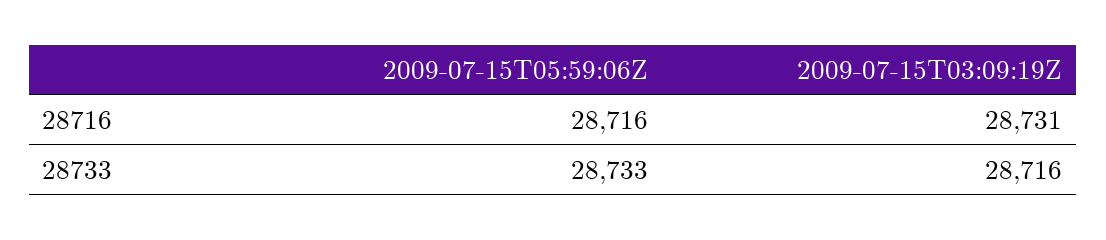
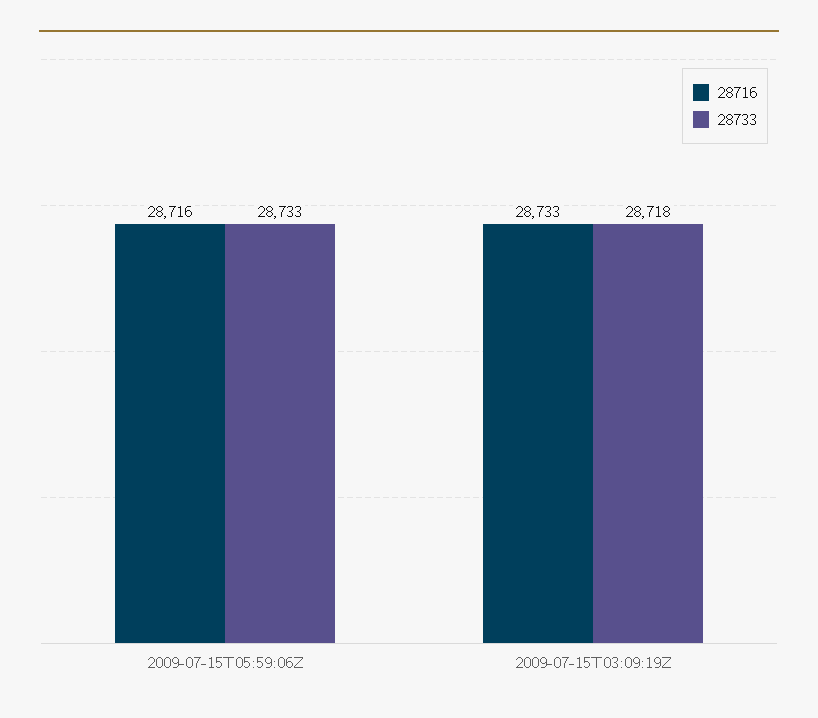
  {
    "28716": {
      "2009-07-15T05:59:06Z": 28716,
-     "2009-07-15T03:09:19Z": 28731
+     "2009-07-15T03:09:19Z": 28733
    },
    "28733": {
      "2009-07-15T05:59:06Z": 28733,
-     "2009-07-15T03:09:19Z": 28716
+     "2009-07-15T03:09:19Z": 28718
    }
  }

